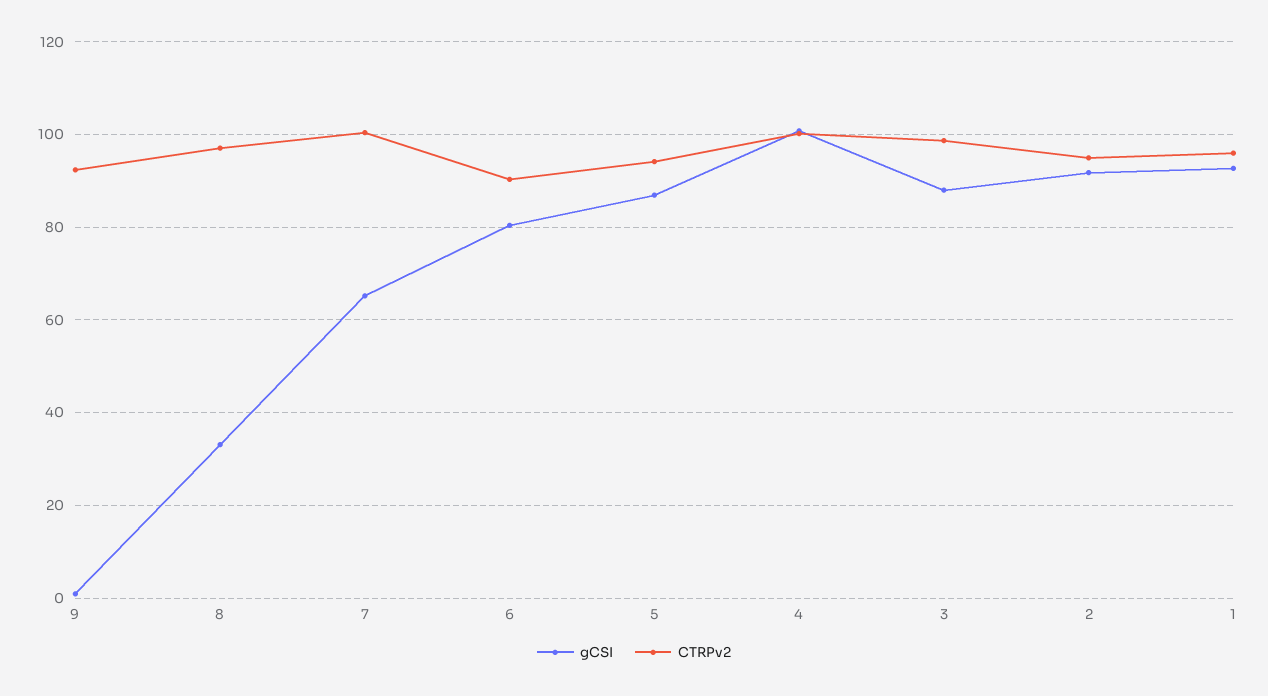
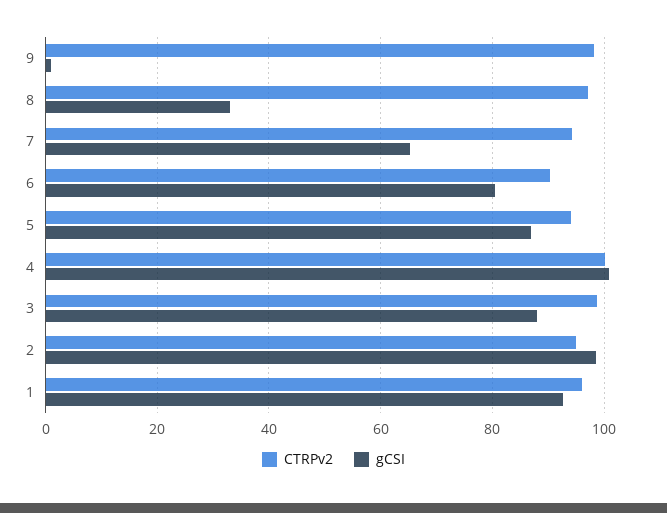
  {
    "gCSI": {
      "9": 0,
      "8": 34,
      "7": 66,
      "6": 80,
      "5": 86,
      "4": 100,
      "3": 88,
-     "2": 92,
+     "2": 98,
      "1": 92
    },
    "CTRPv2": {
-     "9": 92,
+     "9": 98,
      "8": 98,
-     "7": 100,
+     "7": 94,
      "6": 90,
      "5": 94,
      "4": 100,
      "3": 98,
      "2": 94,
      "1": 96
    }
  }

